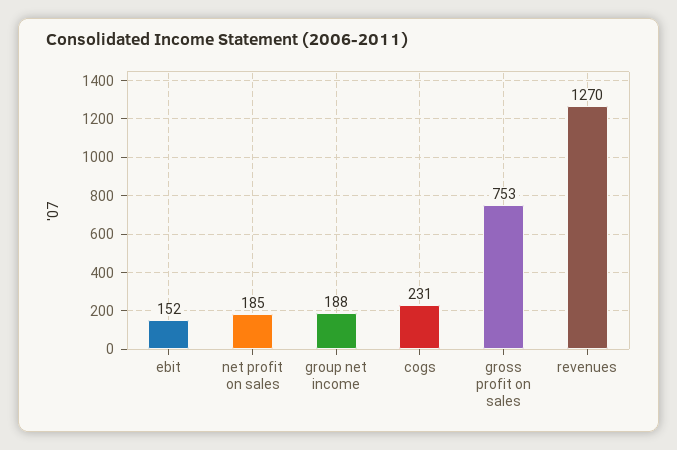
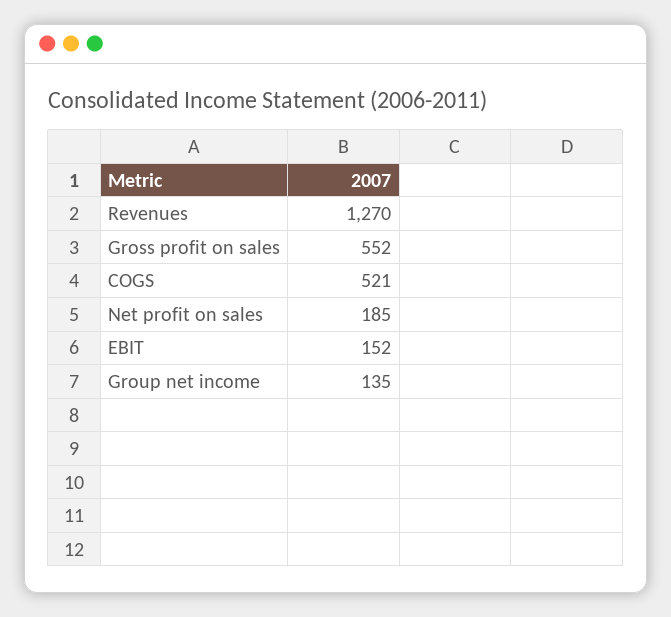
  {
    "ebit": 152,
    "net profit on sales": 185,
-   "group net income": 188,
+   "group net income": 135,
-   "cogs": 231,
+   "cogs": 521,
-   "gross profit on sales": 753,
+   "gross profit on sales": 552,
    "revenues": 1270
  }

